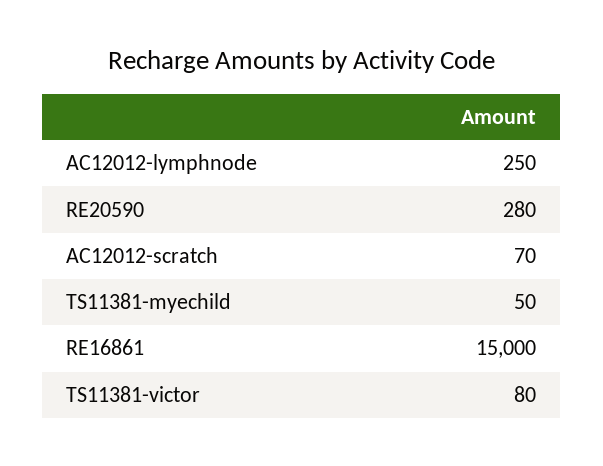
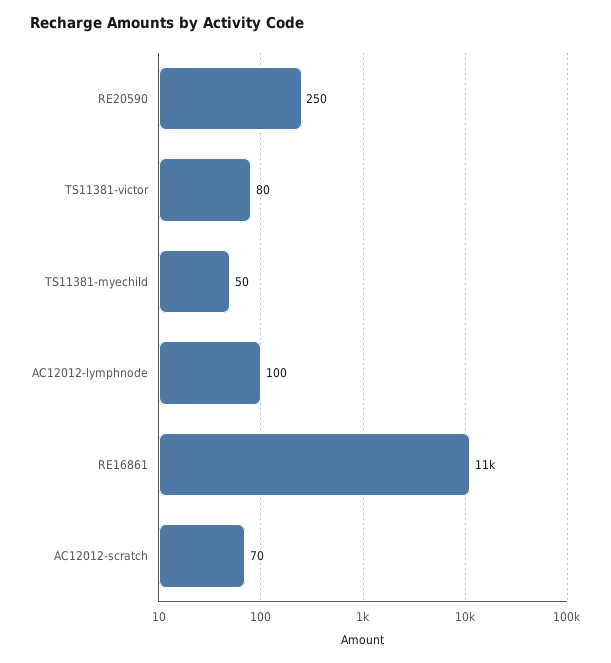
  {
-   "AC12012-lymphnode": 250,
+   "AC12012-lymphnode": 100,
-   "RE20590": 280,
+   "RE20590": 250,
    "AC12012-scratch": 70,
    "TS11381-myechild": 50,
-   "RE16861": 15000,
+   "RE16861": 11000,
    "TS11381-victor": 80
  }

